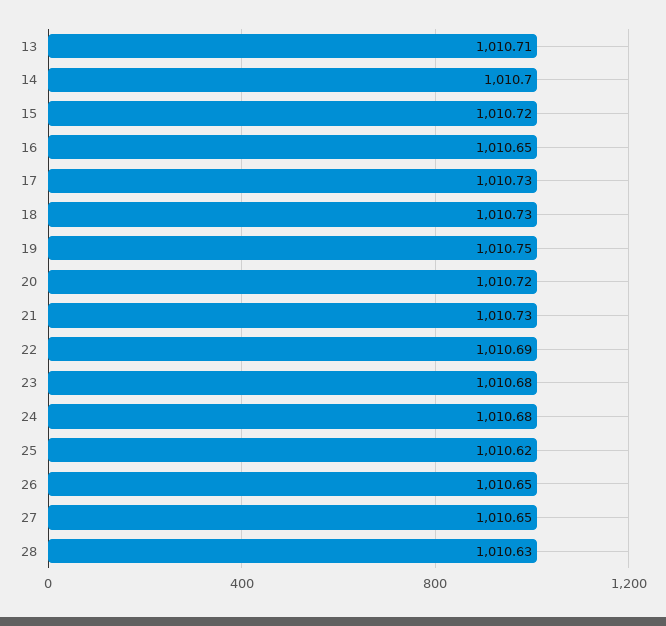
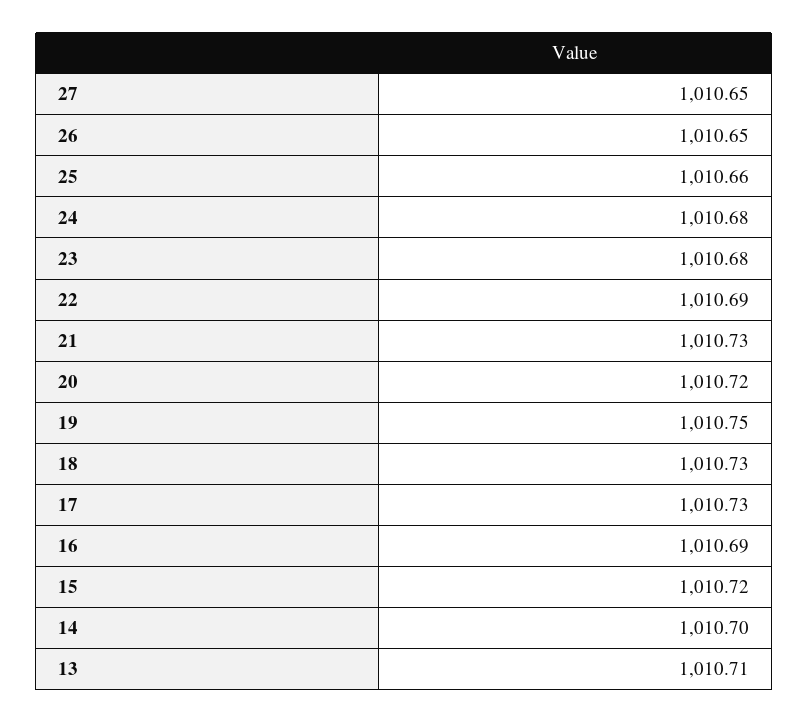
  {
    "13": 1010.71,
    "14": 1010.7,
    "15": 1010.72,
-   "16": 1010.65,
+   "16": 1010.69,
    "17": 1010.73,
    "18": 1010.73,
    "19": 1010.75,
    "20": 1010.72,
    "21": 1010.73,
    "22": 1010.69,
    "23": 1010.68,
    "24": 1010.68,
-   "25": 1010.62,
+   "25": 1010.66,
    "26": 1010.65,
-   "27": 1010.65,
+   "27": 1010.65
-   "28": 1010.63
  }

